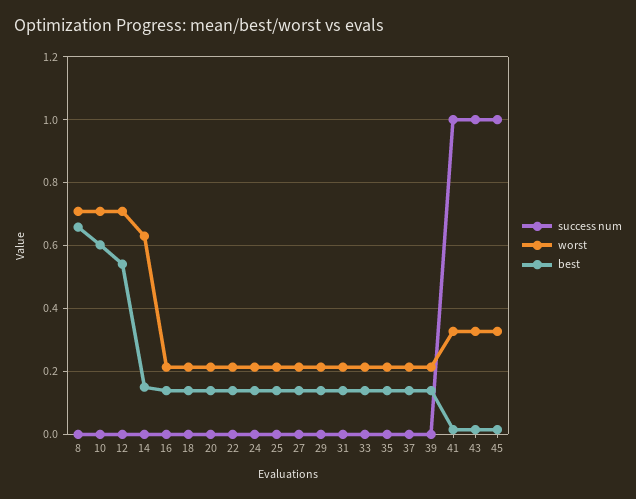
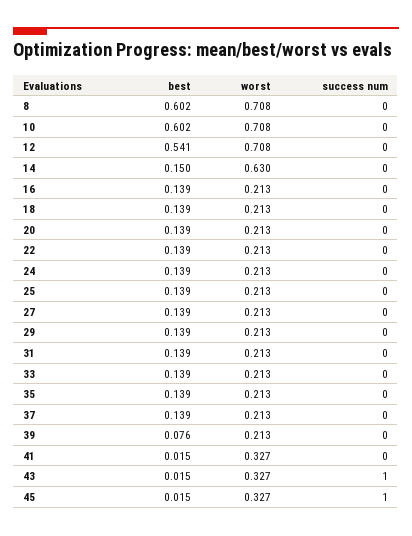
  {
    "success num": {
      "8": 0,
      "10": 0,
      "12": 0,
      "14": 0,
      "16": 0,
      "18": 0,
      "20": 0,
      "22": 0,
      "24": 0,
      "25": 0,
      "27": 0,
      "29": 0,
      "31": 0,
      "33": 0,
      "35": 0,
      "37": 0,
      "39": 0,
-     "41": 1,
+     "41": 0,
      "43": 1,
      "45": 1
    },
    "worst": {
      "8": 0.708,
      "10": 0.708,
      "12": 0.708,
      "14": 0.63,
      "16": 0.213,
      "18": 0.213,
      "20": 0.213,
      "22": 0.213,
      "24": 0.213,
      "25": 0.213,
      "27": 0.213,
      "29": 0.213,
      "31": 0.213,
      "33": 0.213,
      "35": 0.213,
      "37": 0.213,
      "39": 0.213,
      "41": 0.327,
      "43": 0.327,
      "45": 0.327
    },
    "best": {
-     "8": 0.66,
+     "8": 0.602,
      "10": 0.602,
      "12": 0.541,
      "14": 0.15,
      "16": 0.139,
      "18": 0.139,
      "20": 0.139,
      "22": 0.139,
      "24": 0.139,
      "25": 0.139,
      "27": 0.139,
      "29": 0.139,
      "31": 0.139,
      "33": 0.139,
      "35": 0.139,
      "37": 0.139,
-     "39": 0.14,
+     "39": 0.076,
      "41": 0.015,
      "43": 0.015,
      "45": 0.015
    }
  }

